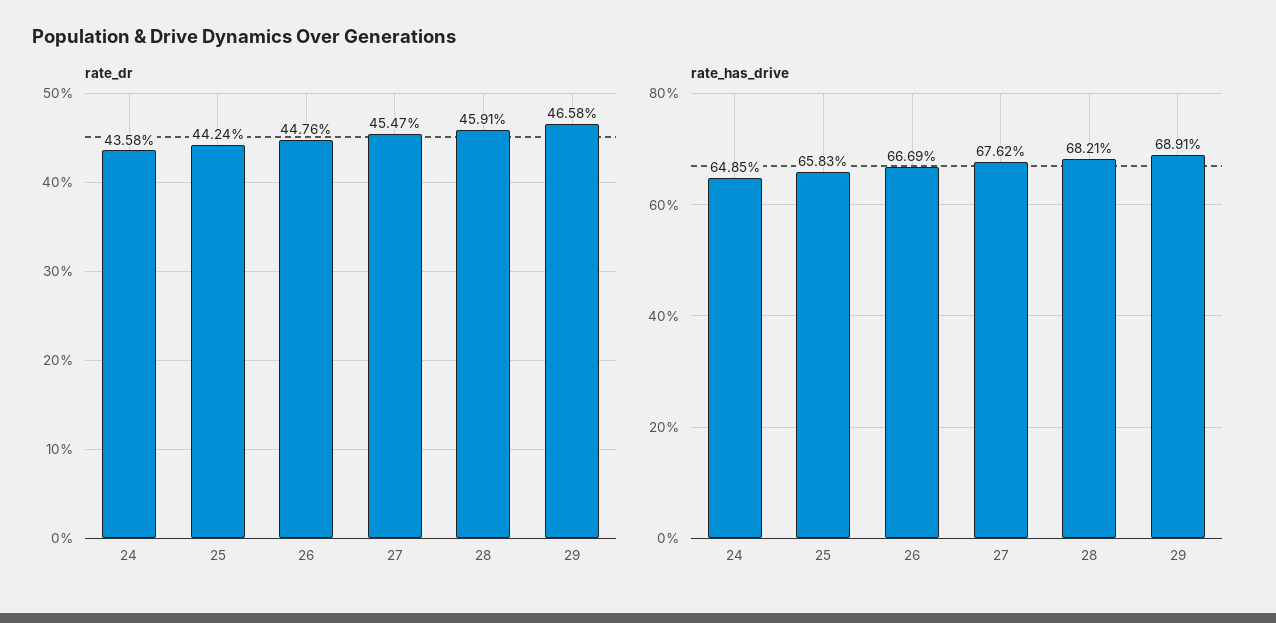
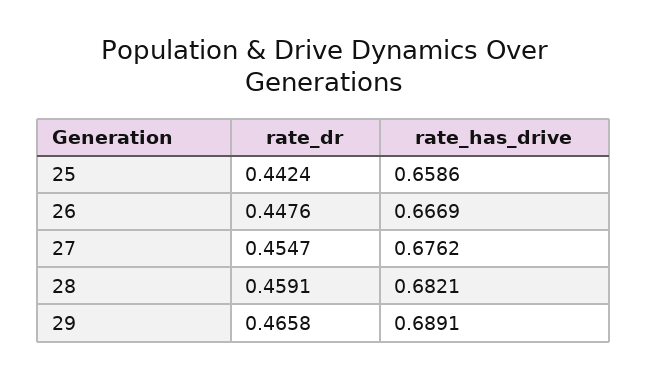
  {
    "rate_dr": {
-     "24": 0.4358,
      "25": 0.4424,
      "26": 0.4476,
      "27": 0.4547,
      "28": 0.4591,
      "29": 0.4658
    },
    "rate_has_drive": {
-     "24": 0.6485,
-     "25": 0.6583,
+     "25": 0.6586,
      "26": 0.6669,
      "27": 0.6762,
      "28": 0.6821,
      "29": 0.6891
    }
  }

